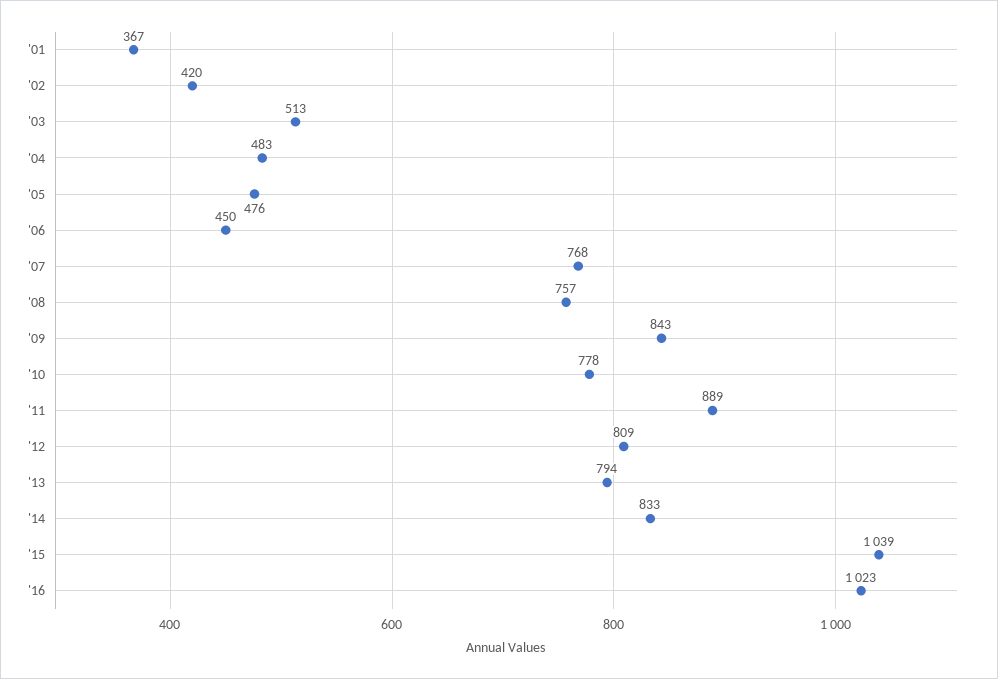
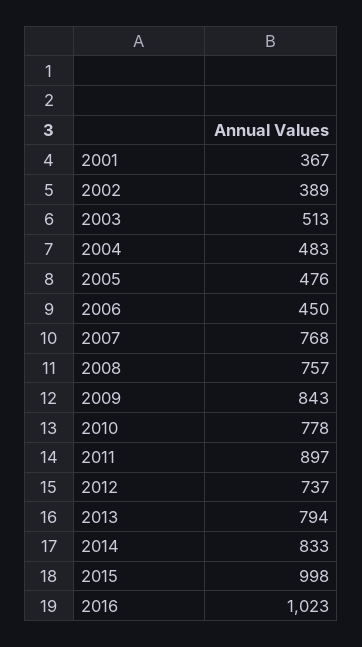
  {
    "'01": 367,
-   "'02": 420,
+   "'02": 389,
    "'03": 513,
    "'04": 483,
    "'05": 476,
    "'06": 450,
    "'07": 768,
    "'08": 757,
    "'09": 843,
    "'10": 778,
-   "'11": 889,
+   "'11": 897,
-   "'12": 809,
+   "'12": 737,
    "'13": 794,
    "'14": 833,
-   "'15": 1039,
+   "'15": 998,
    "'16": 1023
  }

